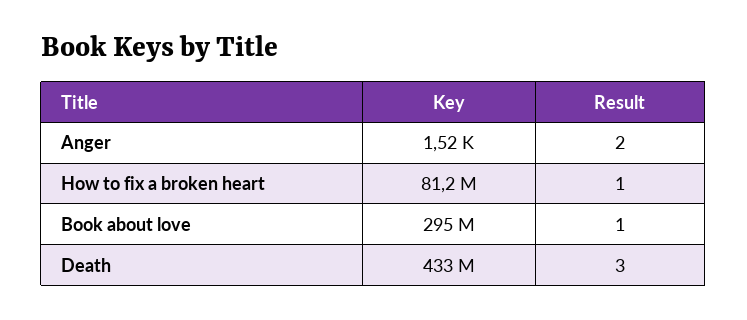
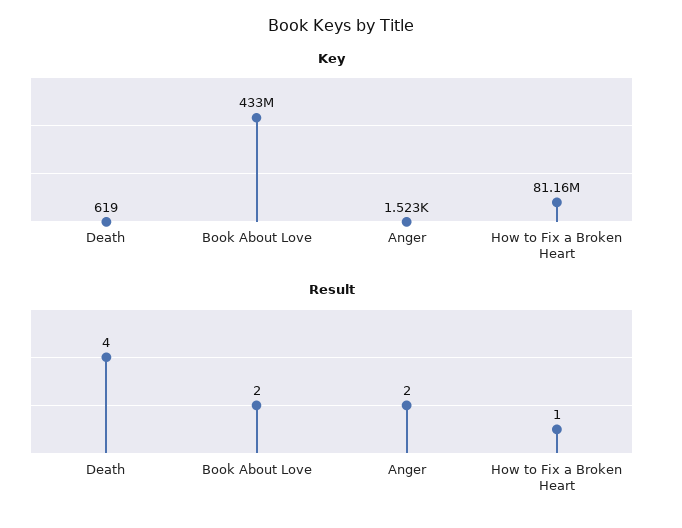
  {
    "Key": {
      "Anger": 1523,
      "How to fix a broken heart": 81160000,
-     "Book about love": 295000000,
+     "Book about love": 433000000,
-     "Death": 433000000
+     "Death": 619
    },
    "Result": {
      "Anger": 2,
      "How to fix a broken heart": 1,
-     "Book about love": 1,
+     "Book about love": 2,
-     "Death": 3
+     "Death": 4
    }
  }

